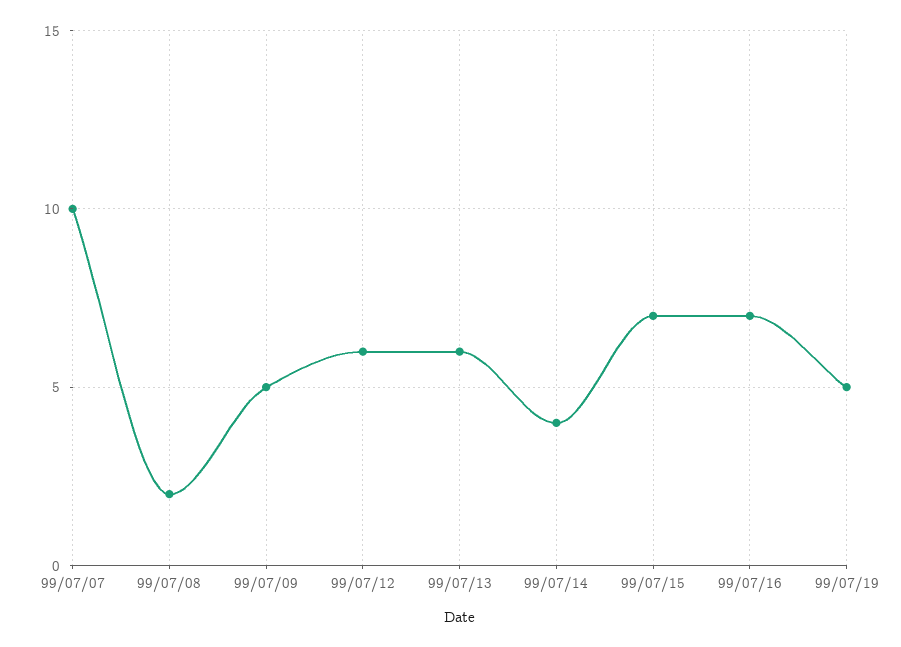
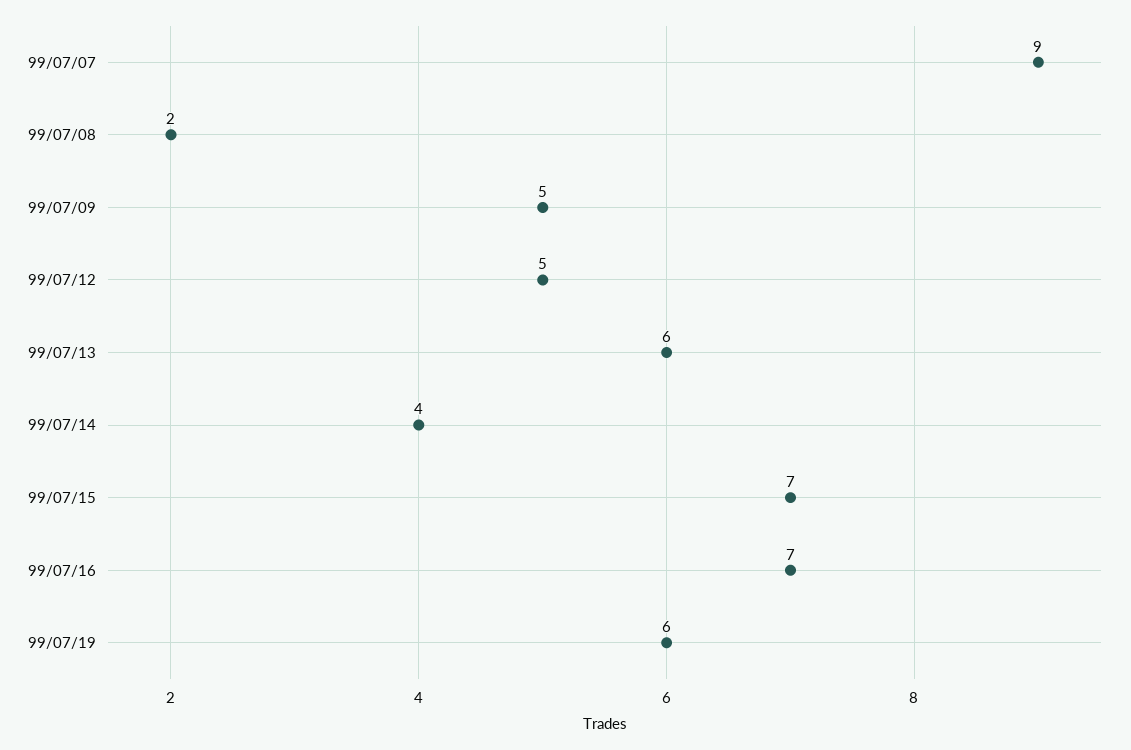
  {
-   "99/07/07": 10,
+   "99/07/07": 9,
    "99/07/08": 2,
    "99/07/09": 5,
-   "99/07/12": 6,
+   "99/07/12": 5,
    "99/07/13": 6,
    "99/07/14": 4,
    "99/07/15": 7,
    "99/07/16": 7,
-   "99/07/19": 5
+   "99/07/19": 6
  }

